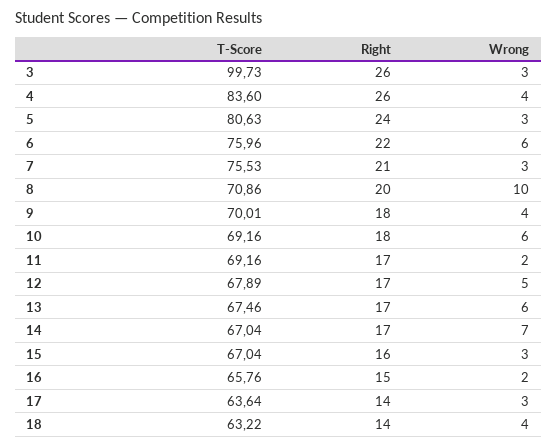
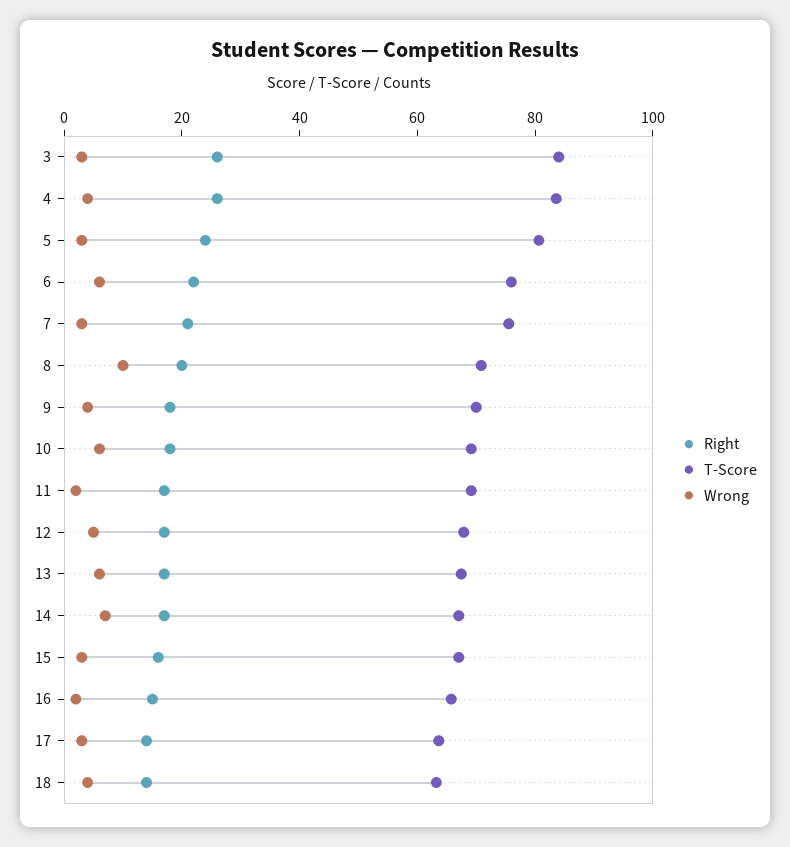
  {
    "T-Score": {
-     "3": 99.73,
+     "3": 85,
      "4": 83.6,
      "5": 80.63,
      "6": 75.96,
      "7": 75.53,
      "8": 70.86,
      "9": 70.01,
      "10": 69.16,
      "11": 69.16,
      "12": 67.89,
      "13": 67.46,
      "14": 67.04,
      "15": 67.04,
      "16": 65.76,
      "17": 63.64,
      "18": 63.22
    },
    "Right": {
      "3": 26,
      "4": 26,
      "5": 24,
      "6": 22,
      "7": 21,
      "8": 20,
      "9": 18,
      "10": 18,
      "11": 17,
      "12": 17,
      "13": 17,
      "14": 17,
      "15": 16,
      "16": 15,
      "17": 14,
      "18": 14
    },
    "Wrong": {
      "3": 3,
      "4": 4,
      "5": 3,
      "6": 6,
      "7": 3,
      "8": 10,
      "9": 4,
      "10": 6,
      "11": 2,
      "12": 5,
      "13": 6,
      "14": 7,
      "15": 3,
      "16": 2,
      "17": 3,
      "18": 4
    }
  }

